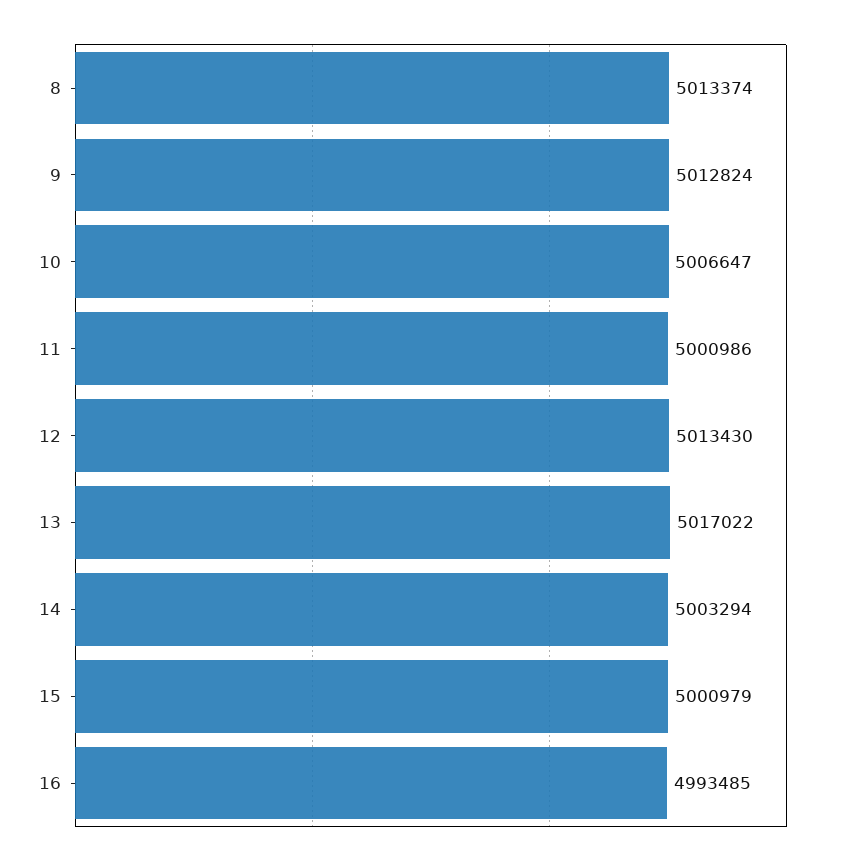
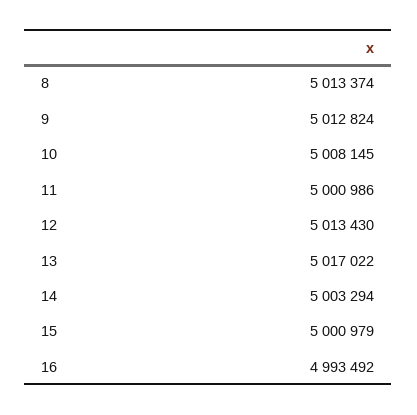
  {
    "8": 5013374,
    "9": 5012824,
-   "10": 5006647,
+   "10": 5008145,
    "11": 5000986,
    "12": 5013430,
    "13": 5017022,
    "14": 5003294,
    "15": 5000979,
-   "16": 4993485
+   "16": 4993492
  }

